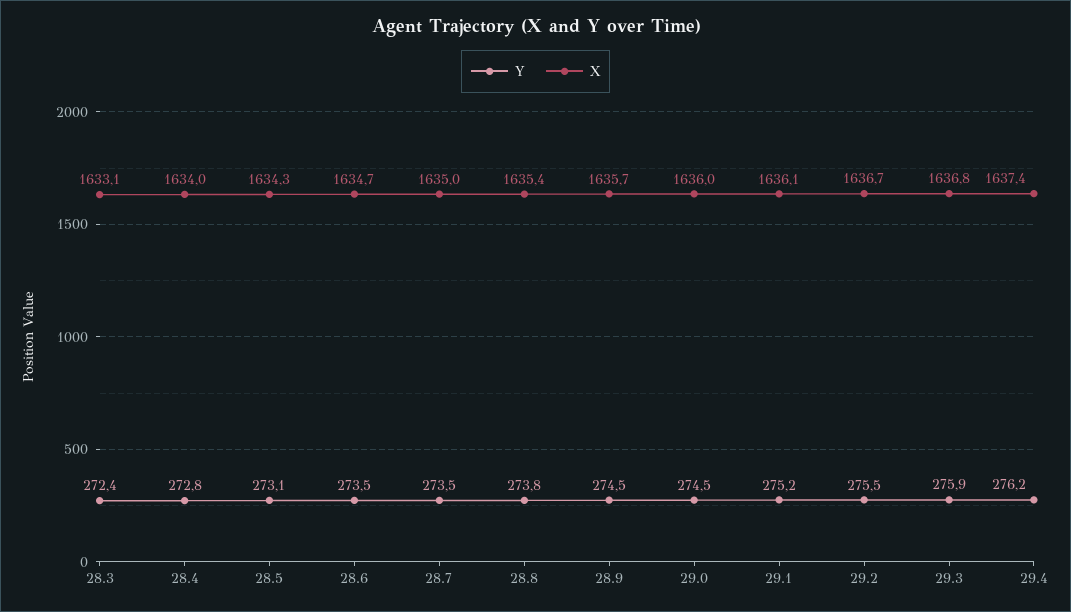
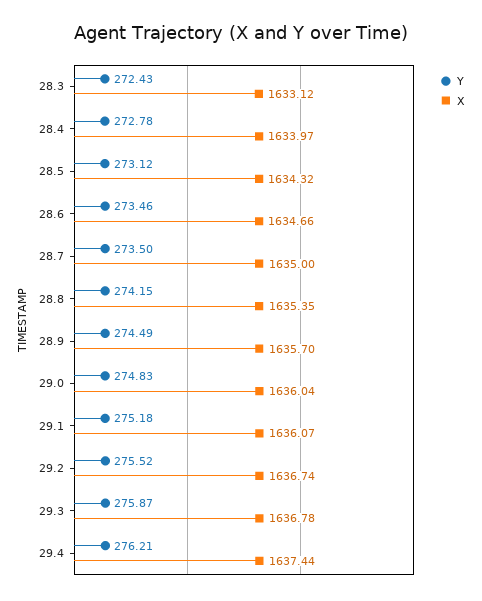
  {
    "Y": {
      "28.3": 272.43,
      "28.4": 272.78,
      "28.5": 273.12,
      "28.6": 273.46,
      "28.7": 273.5,
-     "28.8": 273.8,
+     "28.8": 274.15,
      "28.9": 274.49,
-     "29.0": 274.5,
+     "29.0": 274.83,
      "29.1": 275.18,
      "29.2": 275.52,
      "29.3": 275.87,
      "29.4": 276.21
    },
    "X": {
      "28.3": 1633.12,
      "28.4": 1633.97,
      "28.5": 1634.32,
      "28.6": 1634.66,
      "28.7": 1635,
      "28.8": 1635.35,
      "28.9": 1635.7,
      "29.0": 1636.04,
      "29.1": 1636.07,
      "29.2": 1636.74,
      "29.3": 1636.78,
      "29.4": 1637.44
    }
  }

